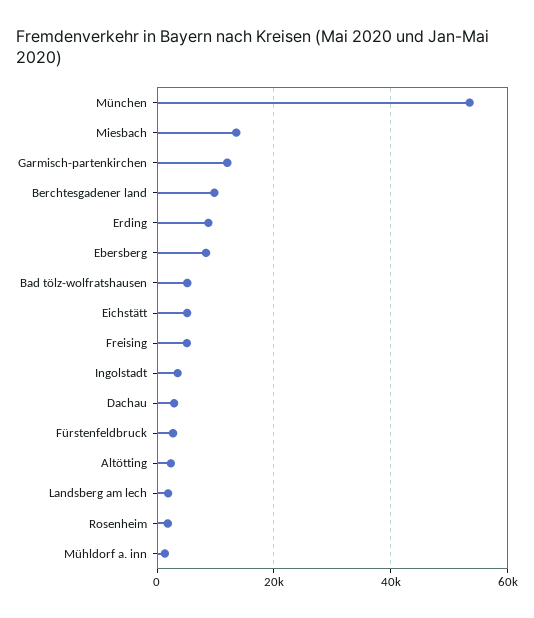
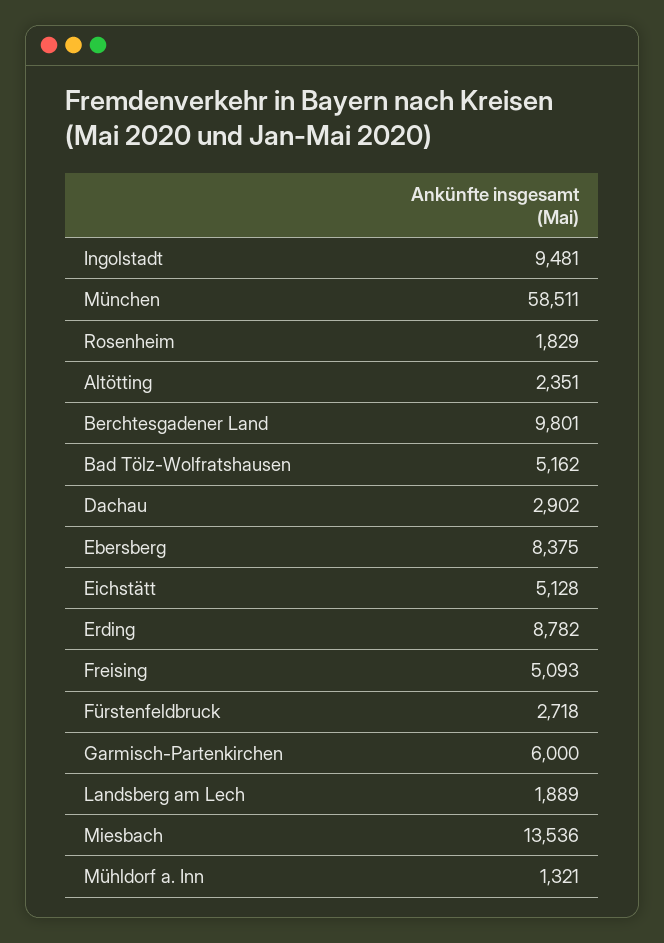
  {
-   "München": 54000,
+   "München": 58511,
    "Miesbach": 13536,
-   "Garmisch-partenkirchen": 12000,
+   "Garmisch-partenkirchen": 6000,
    "Berchtesgadener land": 9801,
    "Erding": 8782,
    "Ebersberg": 8375,
    "Bad tölz-wolfratshausen": 5162,
    "Eichstätt": 5128,
    "Freising": 5093,
-   "Ingolstadt": 4000,
+   "Ingolstadt": 9481,
    "Dachau": 2902,
    "Fürstenfeldbruck": 2718,
    "Altötting": 2351,
    "Landsberg am lech": 1889,
    "Rosenheim": 1829,
    "Mühldorf a. inn": 1321
  }

